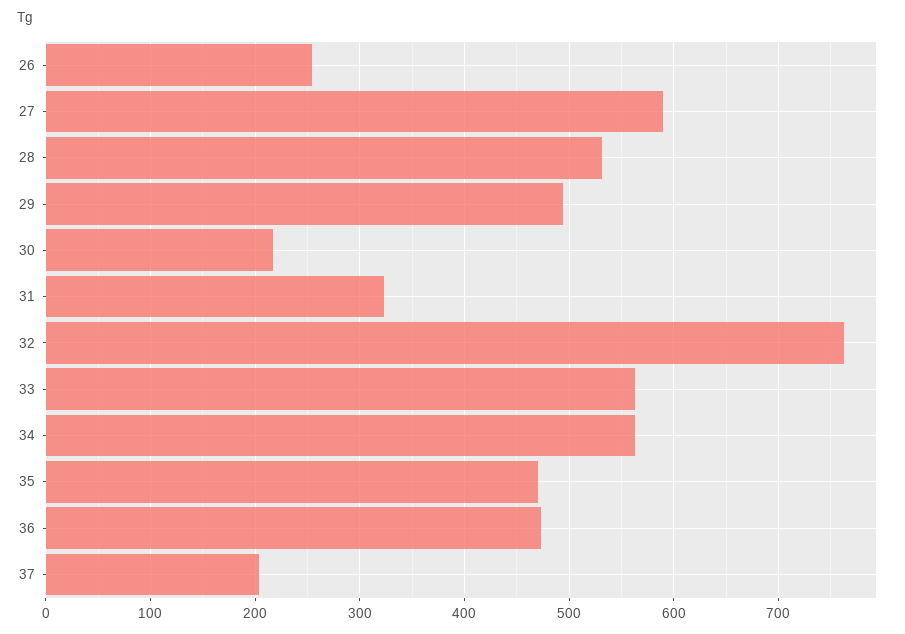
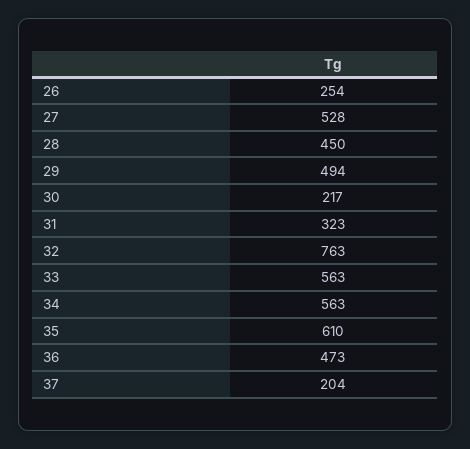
  {
    "26": 254,
-   "27": 590,
+   "27": 528,
-   "28": 530,
+   "28": 450,
    "29": 494,
    "30": 217,
    "31": 323,
    "32": 763,
    "33": 563,
    "34": 563,
-   "35": 470,
+   "35": 610,
    "36": 473,
    "37": 204
  }

